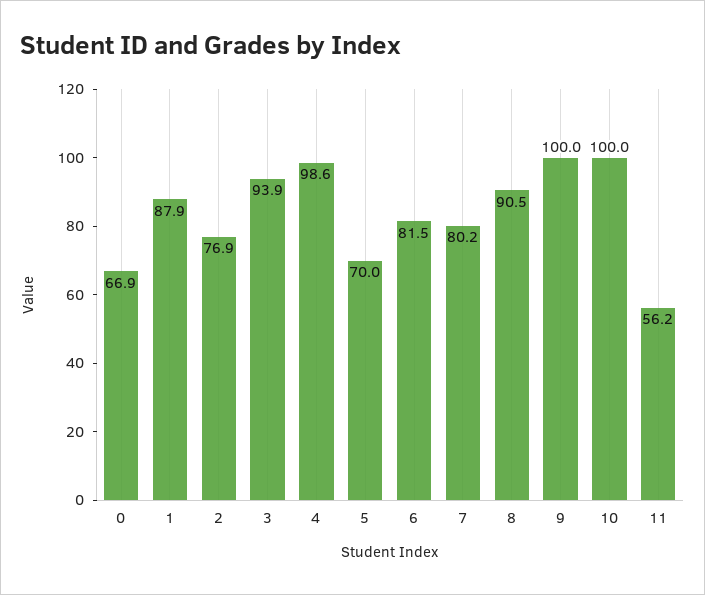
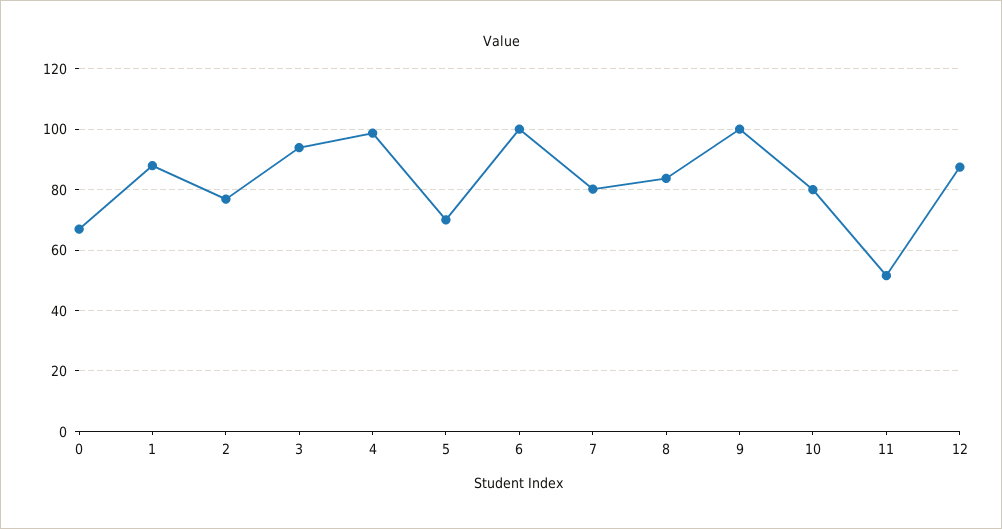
  {
    "0": 66.9,
    "1": 87.9,
    "2": 76.9,
    "3": 93.9,
    "4": 98.6,
    "5": 70,
-   "6": 81.5,
+   "6": 100,
    "7": 80.2,
-   "8": 90.5,
+   "8": 84,
    "9": 100,
-   "10": 100,
+   "10": 80,
-   "11": 56.2
+   "11": 52,
+   "12": 88
  }

